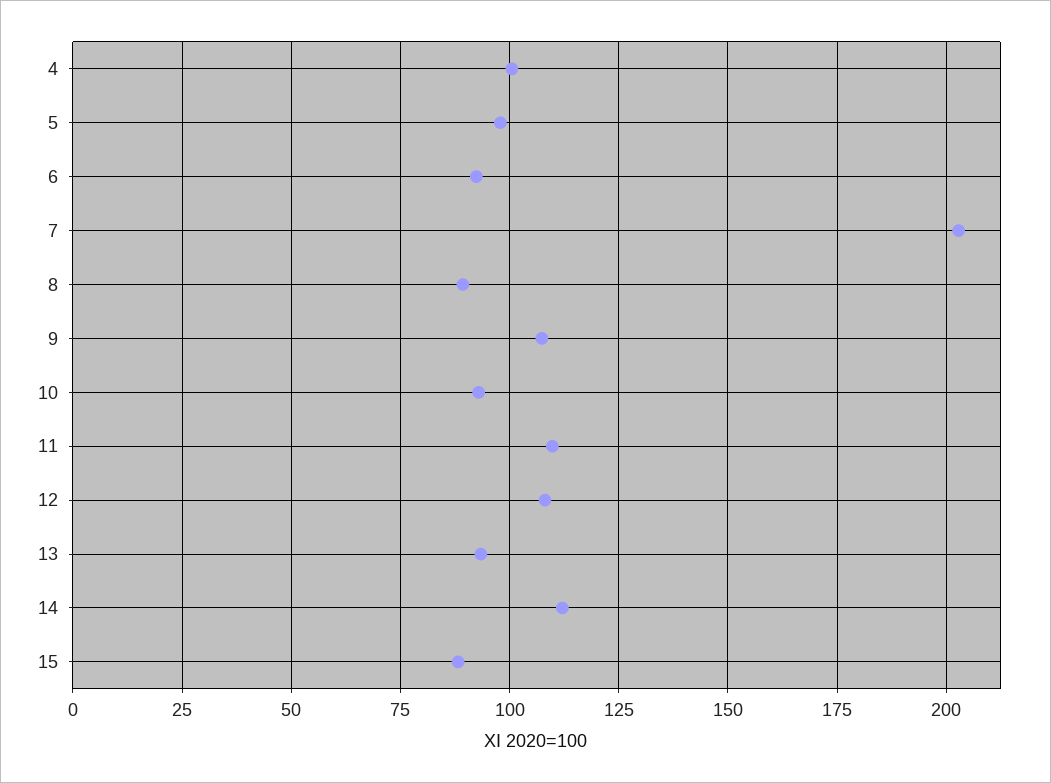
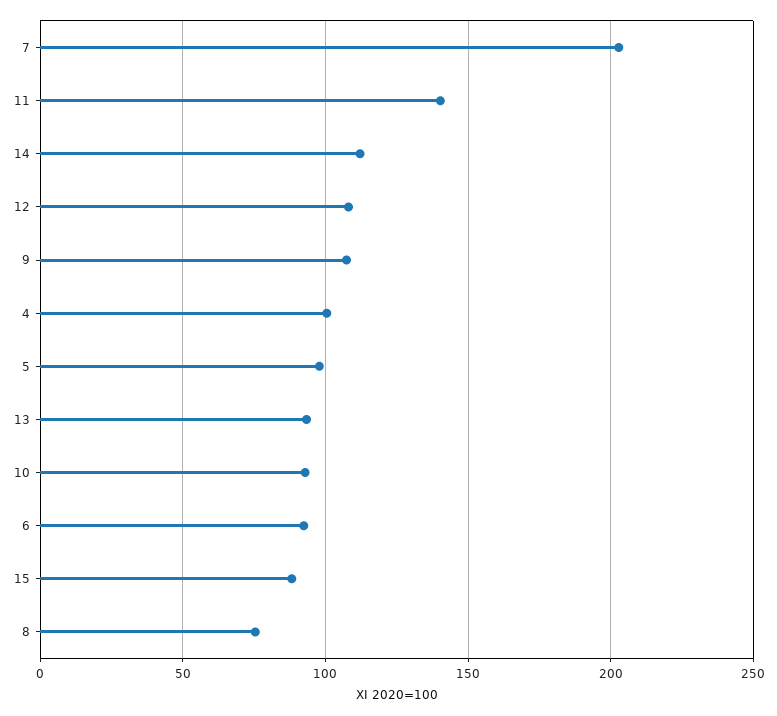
  {
    "4": 100,
    "5": 97.5,
    "6": 92.5,
    "7": 202.5,
-   "8": 90,
+   "8": 75,
    "9": 107.5,
    "10": 92.5,
-   "11": 110,
+   "11": 140,
    "12": 107.5,
    "13": 92.5,
    "14": 112.5,
    "15": 87.5
  }

